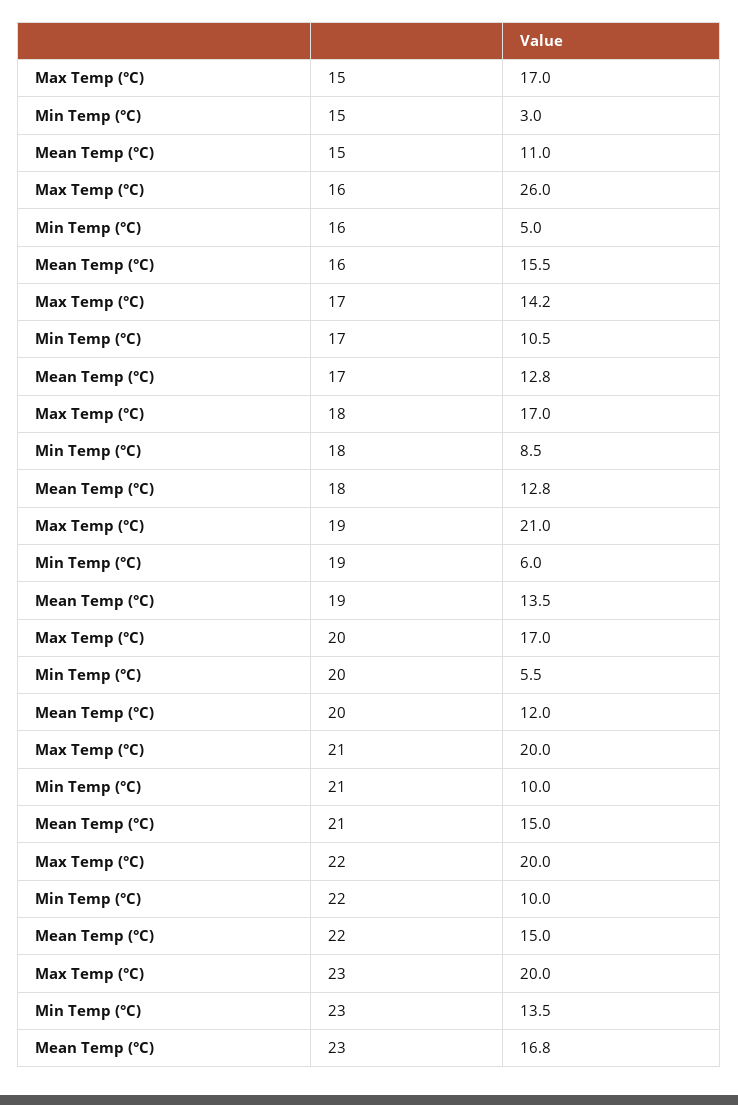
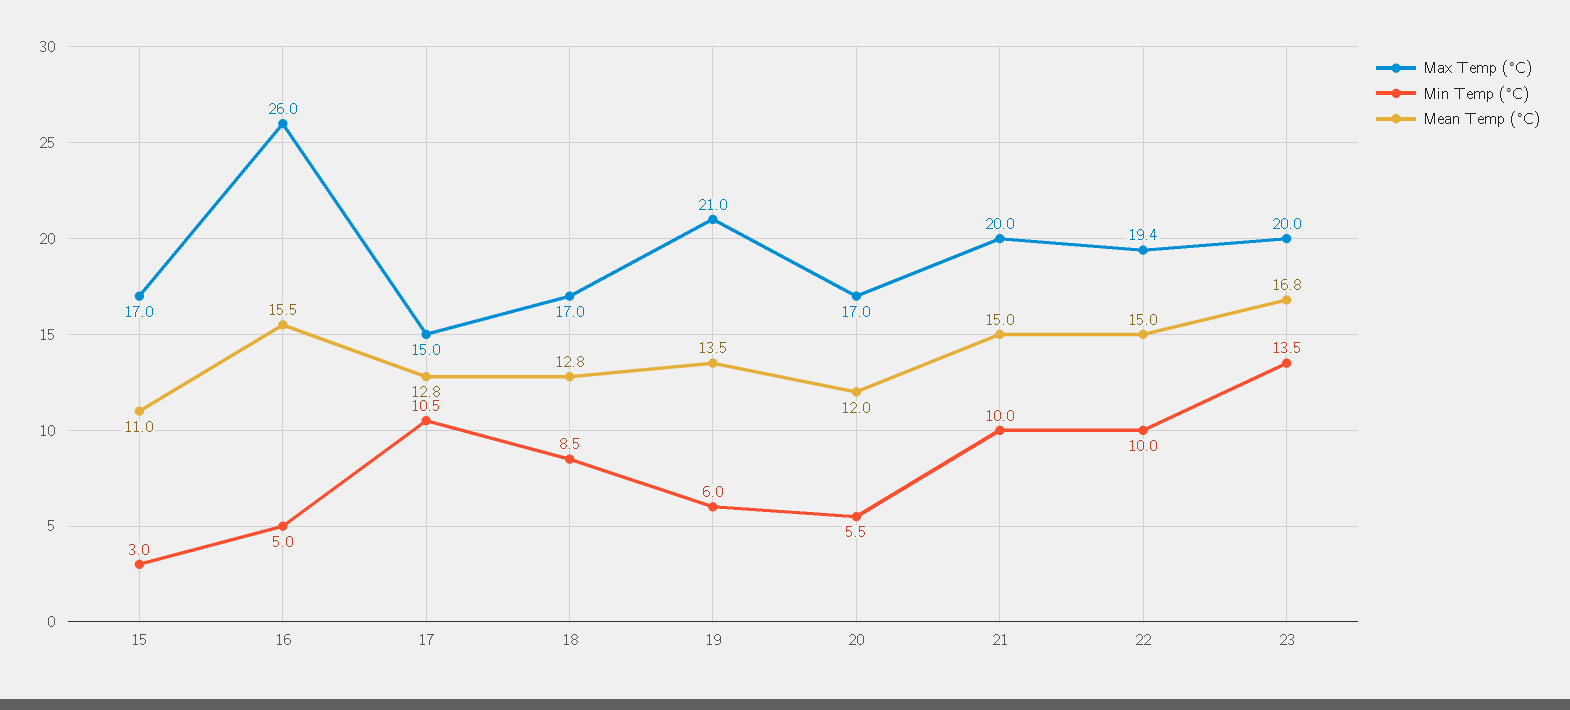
  {
    "Max Temp (°C)": {
      "15": 17,
      "16": 26,
-     "17": 14.2,
+     "17": 15,
      "18": 17,
      "19": 21,
      "20": 17,
      "21": 20,
-     "22": 20,
+     "22": 19.4,
      "23": 20
    },
    "Min Temp (°C)": {
      "15": 3,
      "16": 5,
      "17": 10.5,
      "18": 8.5,
      "19": 6,
      "20": 5.5,
      "21": 10,
      "22": 10,
      "23": 13.5
    },
    "Mean Temp (°C)": {
      "15": 11,
      "16": 15.5,
      "17": 12.8,
      "18": 12.8,
      "19": 13.5,
      "20": 12,
      "21": 15,
      "22": 15,
      "23": 16.8
    }
  }

